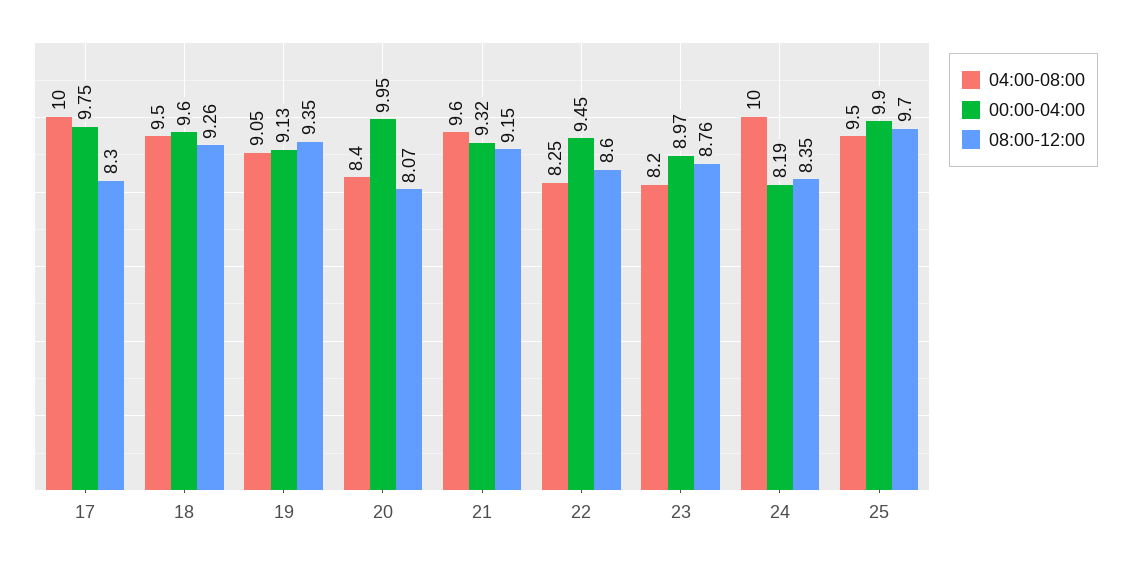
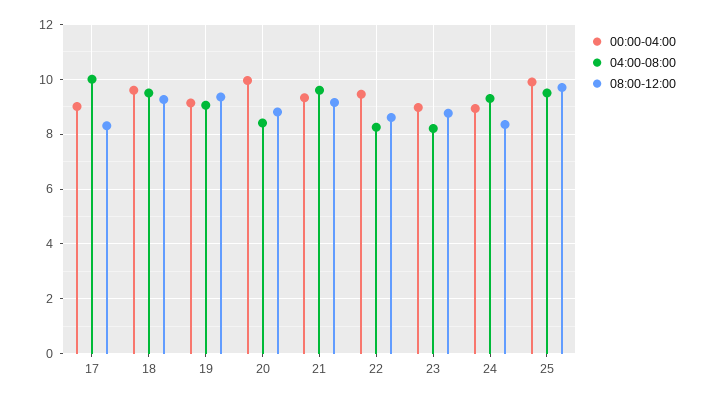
  {
    "04:00-08:00": {
      "17": 10,
      "18": 9.5,
      "19": 9.05,
      "20": 8.4,
      "21": 9.6,
      "22": 8.25,
      "23": 8.2,
-     "24": 10,
+     "24": 9.25,
      "25": 9.5
    },
    "00:00-04:00": {
-     "17": 9.75,
+     "17": 9,
      "18": 9.6,
      "19": 9.13,
      "20": 9.95,
      "21": 9.32,
      "22": 9.45,
      "23": 8.97,
-     "24": 8.19,
+     "24": 9,
      "25": 9.9
    },
    "08:00-12:00": {
      "17": 8.3,
      "18": 9.26,
      "19": 9.35,
-     "20": 8.07,
+     "20": 8.75,
      "21": 9.15,
      "22": 8.6,
      "23": 8.76,
      "24": 8.35,
      "25": 9.7
    }
  }

